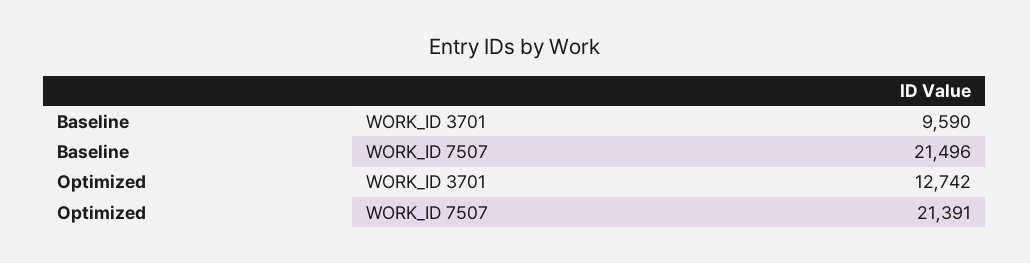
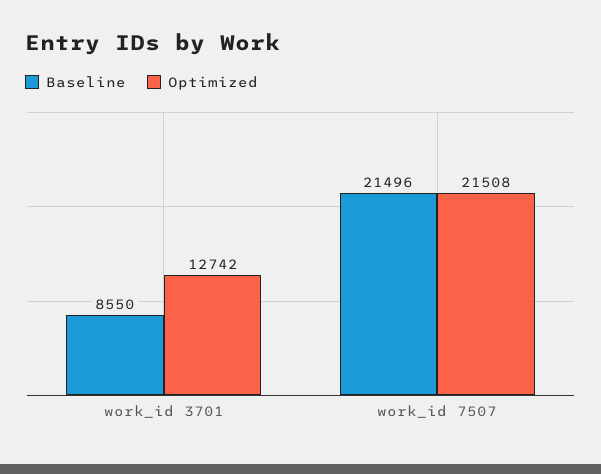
  {
    "Baseline": {
-     "WORK_ID 3701": 9590,
+     "WORK_ID 3701": 8550,
      "WORK_ID 7507": 21496
    },
    "Optimized": {
      "WORK_ID 3701": 12742,
-     "WORK_ID 7507": 21391
+     "WORK_ID 7507": 21508
    }
  }

